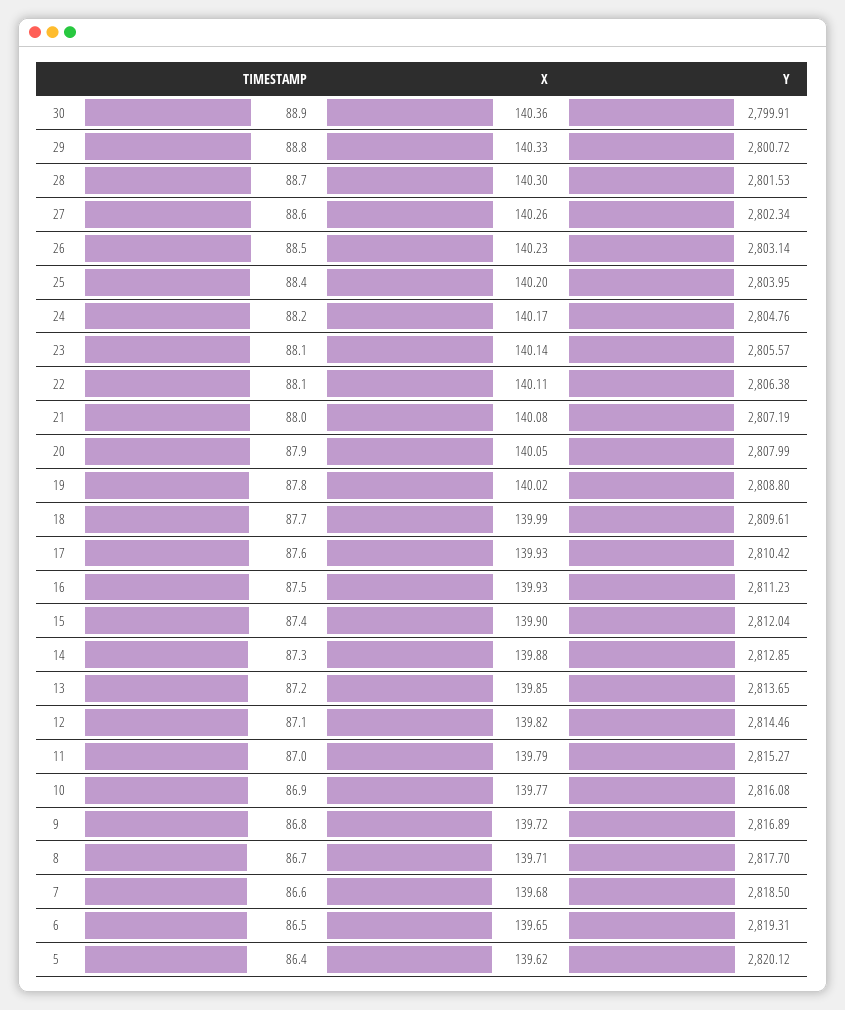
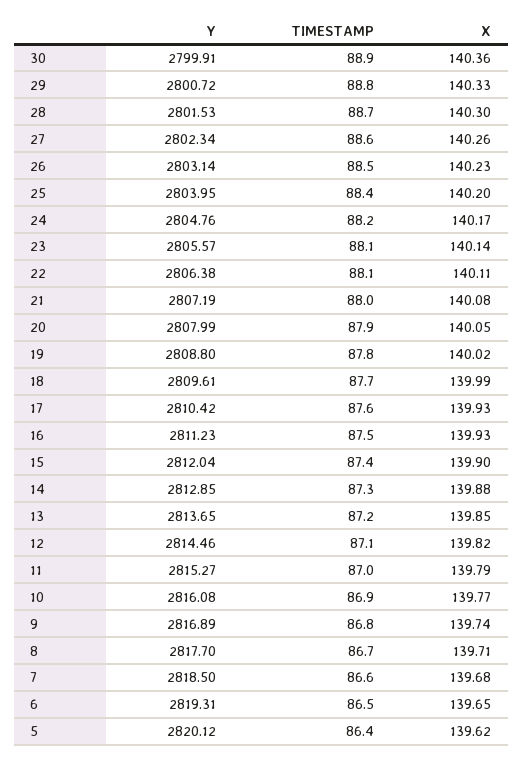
  {
    "TIMESTAMP": {
      "30": 88.9,
      "29": 88.8,
      "28": 88.7,
      "27": 88.6,
      "26": 88.5,
      "25": 88.4,
      "24": 88.2,
      "23": 88.1,
      "22": 88.1,
      "21": 88,
      "20": 87.9,
      "19": 87.8,
      "18": 87.7,
      "17": 87.6,
      "16": 87.5,
      "15": 87.4,
      "14": 87.3,
      "13": 87.2,
      "12": 87.1,
      "11": 87,
      "10": 86.9,
      "9": 86.8,
      "8": 86.7,
      "7": 86.6,
      "6": 86.5,
      "5": 86.4
    },
    "X": {
      "30": 140.36,
      "29": 140.33,
      "28": 140.3,
      "27": 140.26,
      "26": 140.23,
      "25": 140.2,
      "24": 140.17,
      "23": 140.14,
      "22": 140.11,
      "21": 140.08,
      "20": 140.05,
      "19": 140.02,
      "18": 139.99,
      "17": 139.93,
      "16": 139.93,
      "15": 139.9,
      "14": 139.88,
      "13": 139.85,
      "12": 139.82,
      "11": 139.79,
      "10": 139.77,
-     "9": 139.72,
+     "9": 139.74,
      "8": 139.71,
      "7": 139.68,
      "6": 139.65,
      "5": 139.62
    },
    "Y": {
      "30": 2799.91,
      "29": 2800.72,
      "28": 2801.53,
      "27": 2802.34,
      "26": 2803.14,
      "25": 2803.95,
      "24": 2804.76,
      "23": 2805.57,
      "22": 2806.38,
      "21": 2807.19,
      "20": 2807.99,
      "19": 2808.8,
      "18": 2809.61,
      "17": 2810.42,
      "16": 2811.23,
      "15": 2812.04,
      "14": 2812.85,
      "13": 2813.65,
      "12": 2814.46,
      "11": 2815.27,
      "10": 2816.08,
      "9": 2816.89,
      "8": 2817.7,
      "7": 2818.5,
      "6": 2819.31,
      "5": 2820.12
    }
  }

